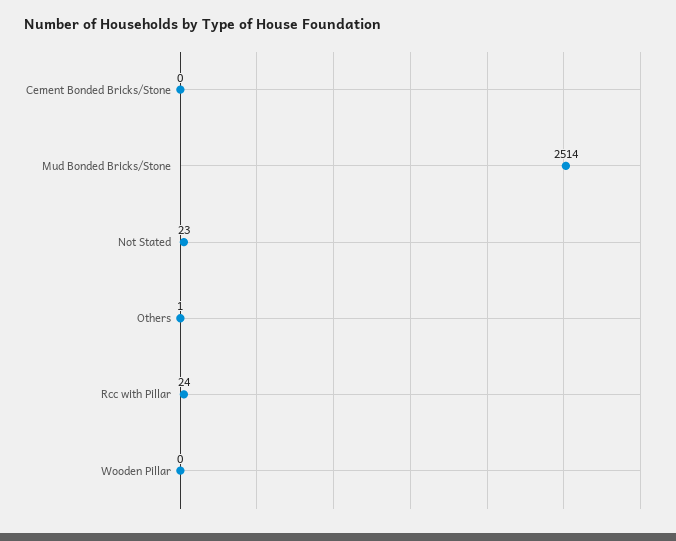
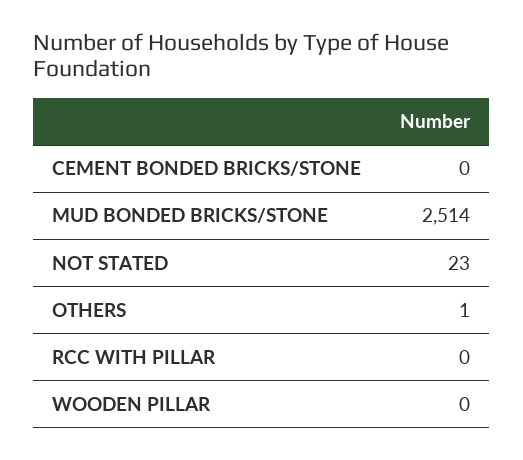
  {
    "Cement Bonded Bricks/Stone": 0,
    "Mud Bonded Bricks/Stone": 2514,
    "Not Stated": 23,
    "Others": 1,
-   "Rcc with Pillar": 24,
+   "Rcc with Pillar": 0,
    "Wooden Pillar": 0
  }

